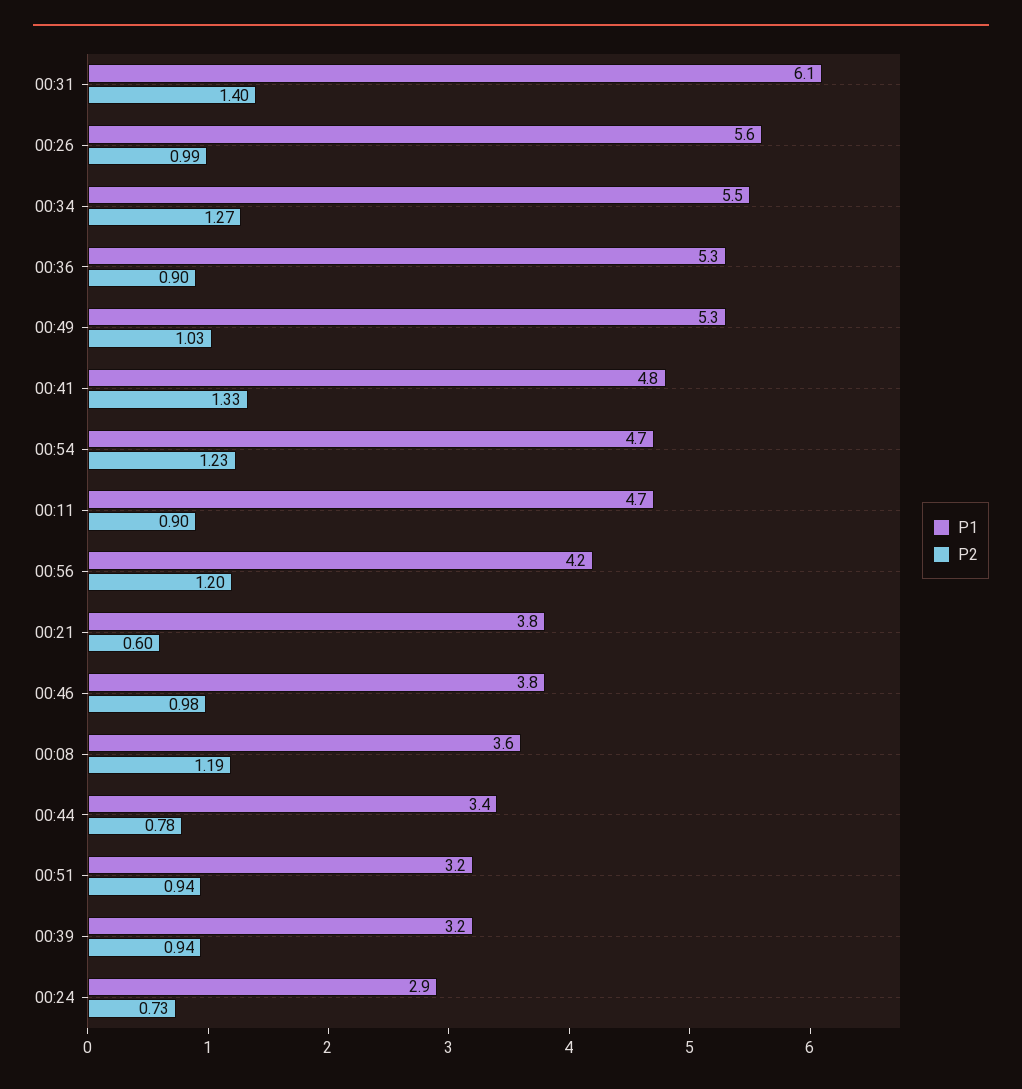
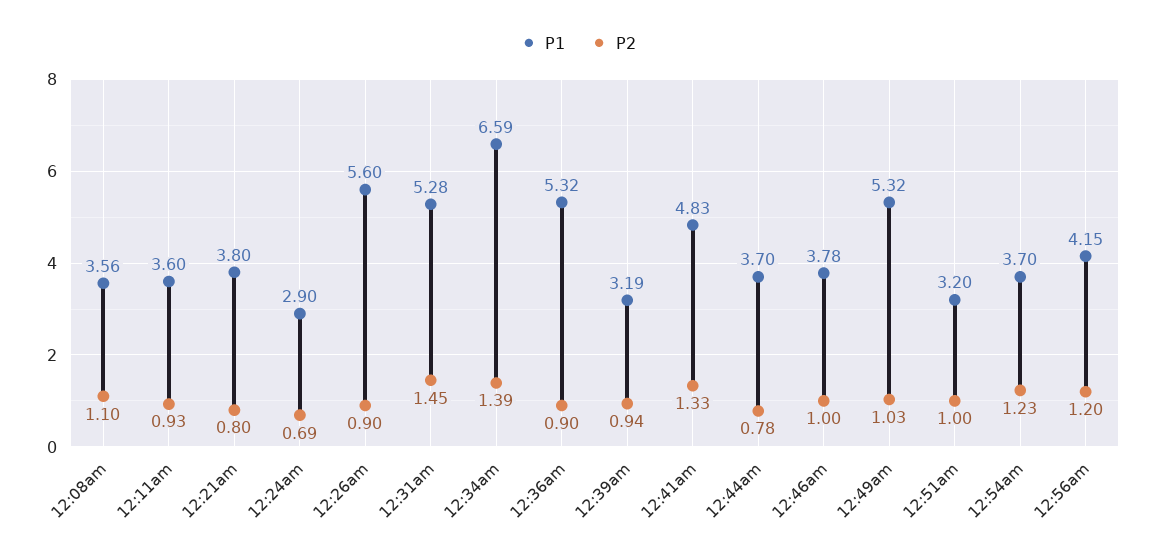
  {
    "P1": {
-     "00:31": 6.1,
+     "00:31": 5.28,
      "00:26": 5.6,
-     "00:34": 5.5,
+     "00:34": 6.59,
      "00:36": 5.32,
      "00:49": 5.32,
      "00:41": 4.83,
-     "00:54": 4.7,
+     "00:54": 3.7,
-     "00:11": 4.7,
+     "00:11": 3.6,
      "00:56": 4.15,
      "00:21": 3.8,
      "00:46": 3.78,
      "00:08": 3.56,
-     "00:44": 3.4,
+     "00:44": 3.7,
      "00:51": 3.2,
      "00:39": 3.19,
      "00:24": 2.9
    },
    "P2": {
-     "00:31": 1.4,
+     "00:31": 1.45,
-     "00:26": 0.99,
+     "00:26": 0.9,
-     "00:34": 1.27,
+     "00:34": 1.39,
      "00:36": 0.9,
      "00:49": 1.03,
      "00:41": 1.33,
      "00:54": 1.23,
-     "00:11": 0.9,
+     "00:11": 0.93,
      "00:56": 1.2,
-     "00:21": 0.6,
+     "00:21": 0.8,
-     "00:46": 0.98,
+     "00:46": 1,
-     "00:08": 1.19,
+     "00:08": 1.1,
      "00:44": 0.78,
-     "00:51": 0.94,
+     "00:51": 1,
      "00:39": 0.94,
-     "00:24": 0.73
+     "00:24": 0.69
    }
  }

